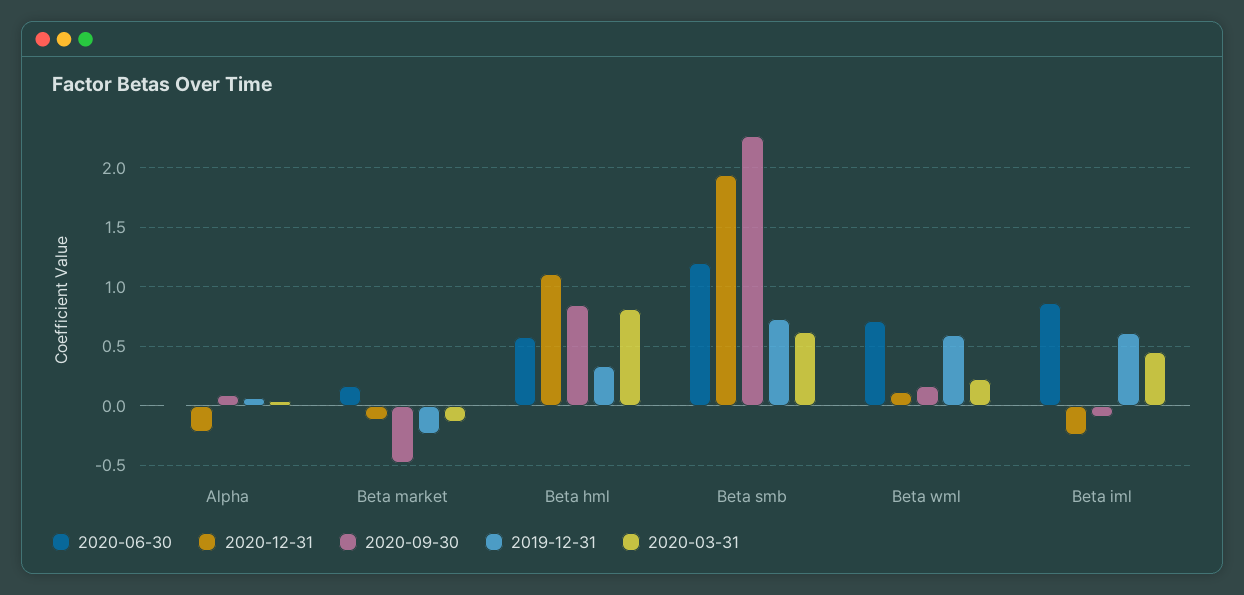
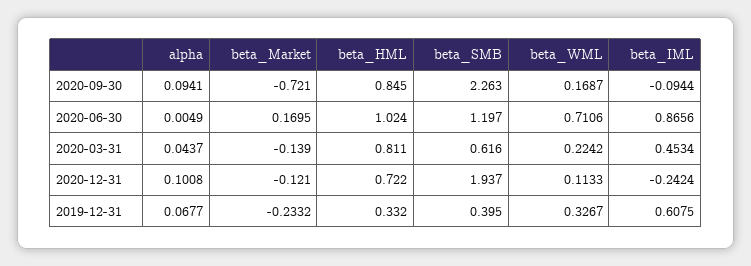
  {
    "2020-06-30": {
      "Alpha": 0.0049,
      "Beta market": 0.1695,
-     "Beta hml": 0.6,
+     "Beta hml": 1.024,
      "Beta smb": 1.197,
      "Beta wml": 0.7106,
      "Beta iml": 0.8656
    },
    "2020-12-31": {
-     "Alpha": -0.2,
+     "Alpha": 0.1008,
      "Beta market": -0.121,
-     "Beta hml": 1.1,
+     "Beta hml": 0.722,
      "Beta smb": 1.937,
      "Beta wml": 0.1133,
      "Beta iml": -0.2424
    },
    "2020-09-30": {
      "Alpha": 0.0941,
-     "Beta market": -0.5,
+     "Beta market": -0.721,
      "Beta hml": 0.845,
      "Beta smb": 2.263,
      "Beta wml": 0.1687,
      "Beta iml": -0.0944
    },
    "2019-12-31": {
      "Alpha": 0.0677,
      "Beta market": -0.2332,
      "Beta hml": 0.332,
-     "Beta smb": 0.7,
+     "Beta smb": 0.395,
-     "Beta wml": 0.6,
+     "Beta wml": 0.3267,
      "Beta iml": 0.6075
    },
    "2020-03-31": {
      "Alpha": 0.0437,
      "Beta market": -0.139,
      "Beta hml": 0.811,
      "Beta smb": 0.616,
      "Beta wml": 0.2242,
      "Beta iml": 0.4534
    }
  }

